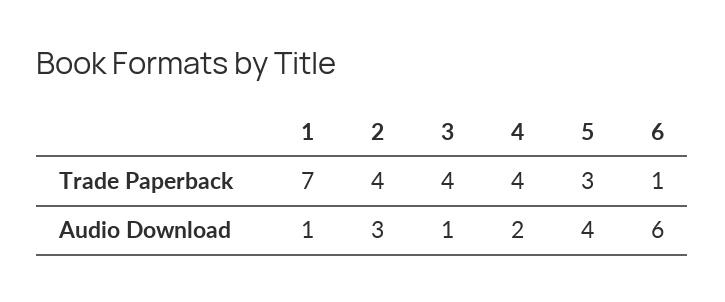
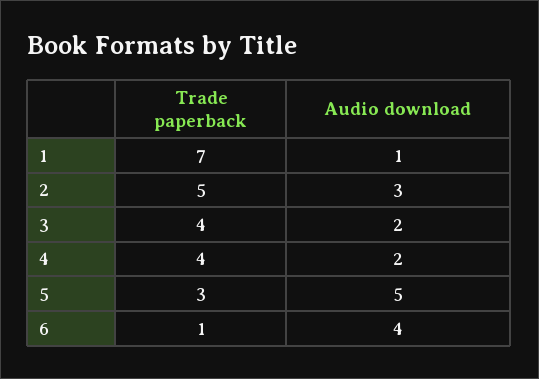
  {
    "1": {
      "Trade Paperback": 7,
      "Audio Download": 1
    },
    "2": {
-     "Trade Paperback": 4,
+     "Trade Paperback": 5,
      "Audio Download": 3
    },
    "3": {
      "Trade Paperback": 4,
-     "Audio Download": 1
+     "Audio Download": 2
    },
    "4": {
      "Trade Paperback": 4,
      "Audio Download": 2
    },
    "5": {
      "Trade Paperback": 3,
-     "Audio Download": 4
+     "Audio Download": 5
    },
    "6": {
      "Trade Paperback": 1,
-     "Audio Download": 6
+     "Audio Download": 4
    }
  }

